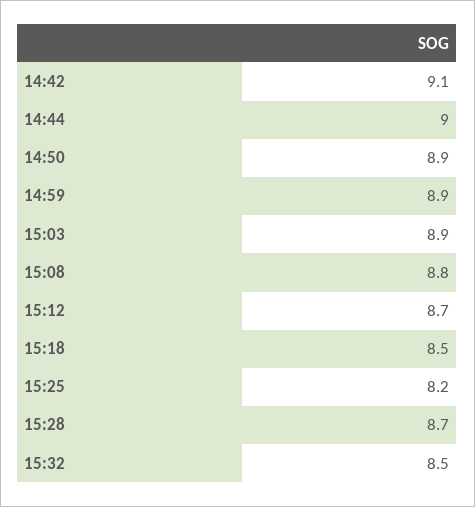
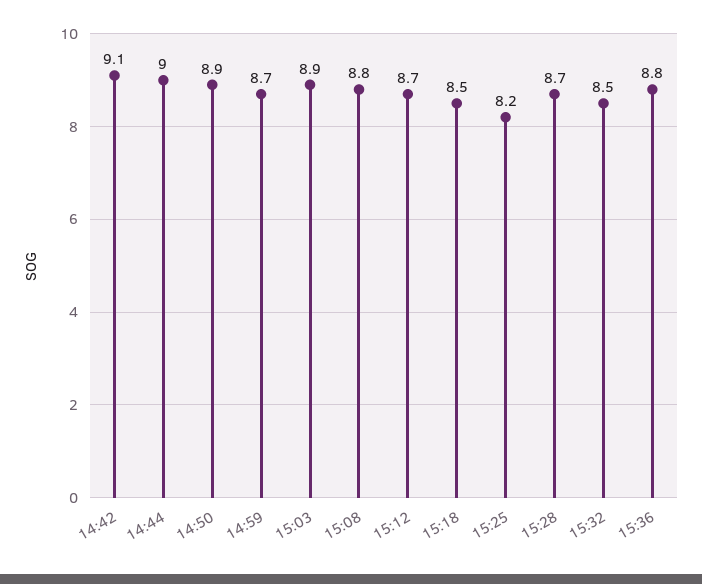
  {
    "14:42": 9.1,
    "14:44": 9,
    "14:50": 8.9,
-   "14:59": 8.9,
+   "14:59": 8.7,
    "15:03": 8.9,
    "15:08": 8.8,
    "15:12": 8.7,
    "15:18": 8.5,
    "15:25": 8.2,
    "15:28": 8.7,
-   "15:32": 8.5
+   "15:32": 8.5,
+   "15:36": 8.8
  }

